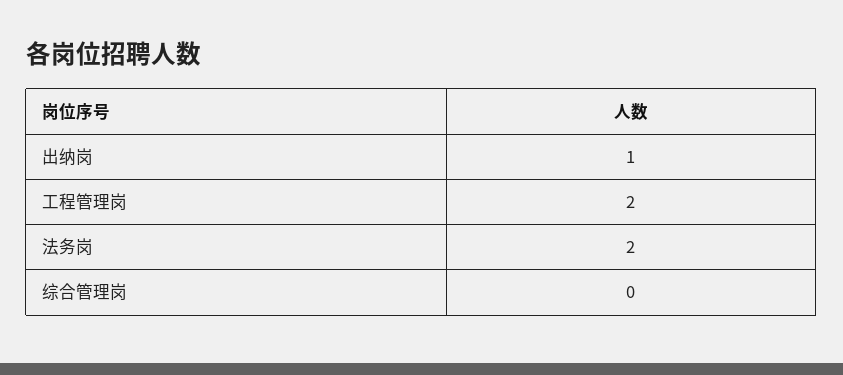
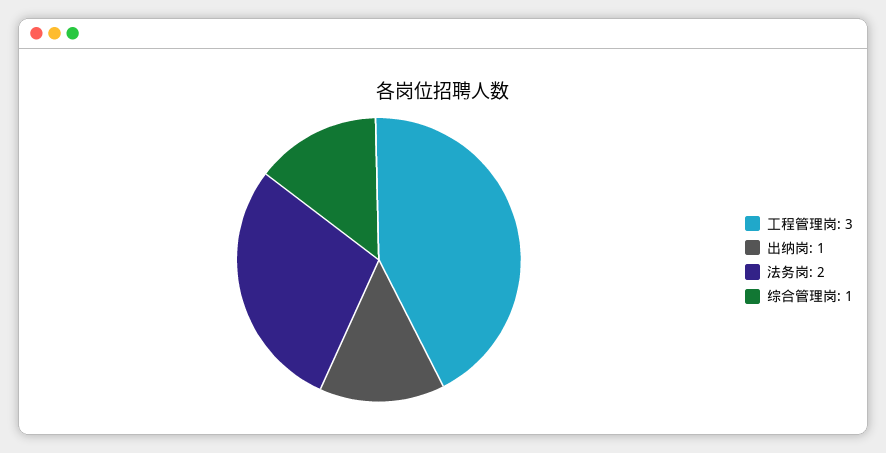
  {
    "出纳岗": 1,
-   "工程管理岗": 2,
+   "工程管理岗": 3,
    "法务岗": 2,
-   "综合管理岗": 0
+   "综合管理岗": 1
  }

